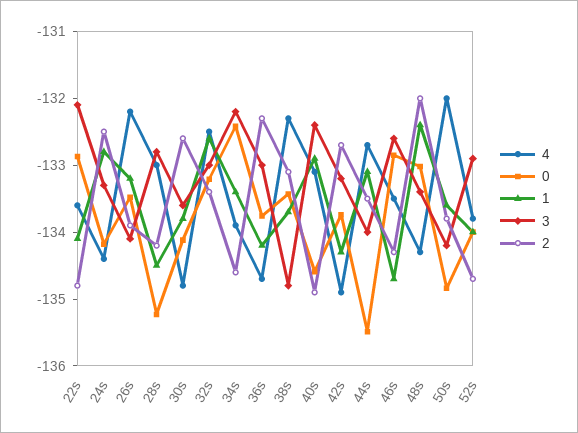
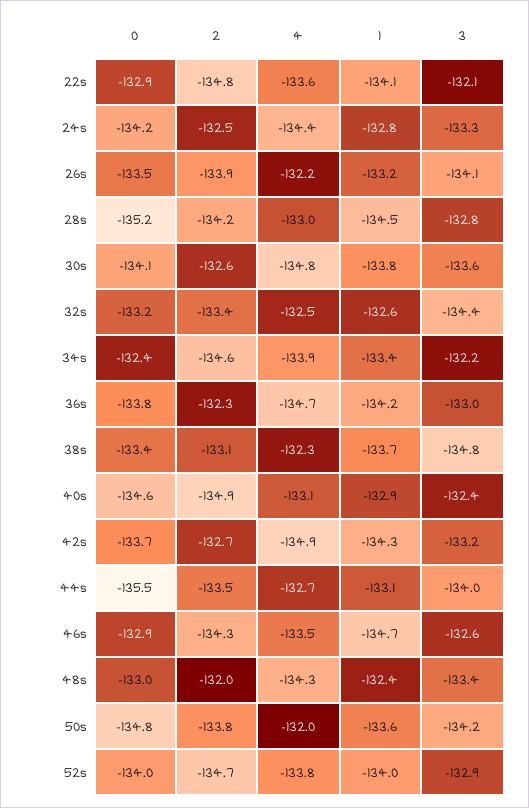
  {
    "4": {
      "22s": -133.6,
      "24s": -134.4,
      "26s": -132.2,
      "28s": -133,
      "30s": -134.8,
      "32s": -132.5,
      "34s": -133.9,
      "36s": -134.7,
      "38s": -132.3,
      "40s": -133.1,
      "42s": -134.9,
      "44s": -132.7,
      "46s": -133.5,
      "48s": -134.3,
      "50s": -132,
      "52s": -133.8
    },
    "0": {
      "22s": -132.9,
      "24s": -134.2,
      "26s": -133.5,
      "28s": -135.2,
      "30s": -134.1,
      "32s": -133.2,
      "34s": -132.4,
      "36s": -133.8,
      "38s": -133.4,
      "40s": -134.6,
      "42s": -133.7,
      "44s": -135.5,
      "46s": -132.9,
      "48s": -133,
      "50s": -134.8,
      "52s": -134
    },
    "1": {
      "22s": -134.1,
      "24s": -132.8,
      "26s": -133.2,
      "28s": -134.5,
      "30s": -133.8,
      "32s": -132.6,
      "34s": -133.4,
      "36s": -134.2,
      "38s": -133.7,
      "40s": -132.9,
      "42s": -134.3,
      "44s": -133.1,
      "46s": -134.7,
      "48s": -132.4,
      "50s": -133.6,
      "52s": -134
    },
    "3": {
      "22s": -132.1,
      "24s": -133.3,
      "26s": -134.1,
      "28s": -132.8,
      "30s": -133.6,
-     "32s": -133,
+     "32s": -134.4,
      "34s": -132.2,
      "36s": -133,
      "38s": -134.8,
      "40s": -132.4,
      "42s": -133.2,
      "44s": -134,
      "46s": -132.6,
      "48s": -133.4,
      "50s": -134.2,
      "52s": -132.9
    },
    "2": {
      "22s": -134.8,
      "24s": -132.5,
      "26s": -133.9,
      "28s": -134.2,
      "30s": -132.6,
      "32s": -133.4,
      "34s": -134.6,
      "36s": -132.3,
      "38s": -133.1,
      "40s": -134.9,
      "42s": -132.7,
      "44s": -133.5,
      "46s": -134.3,
      "48s": -132,
      "50s": -133.8,
      "52s": -134.7
    }
  }

